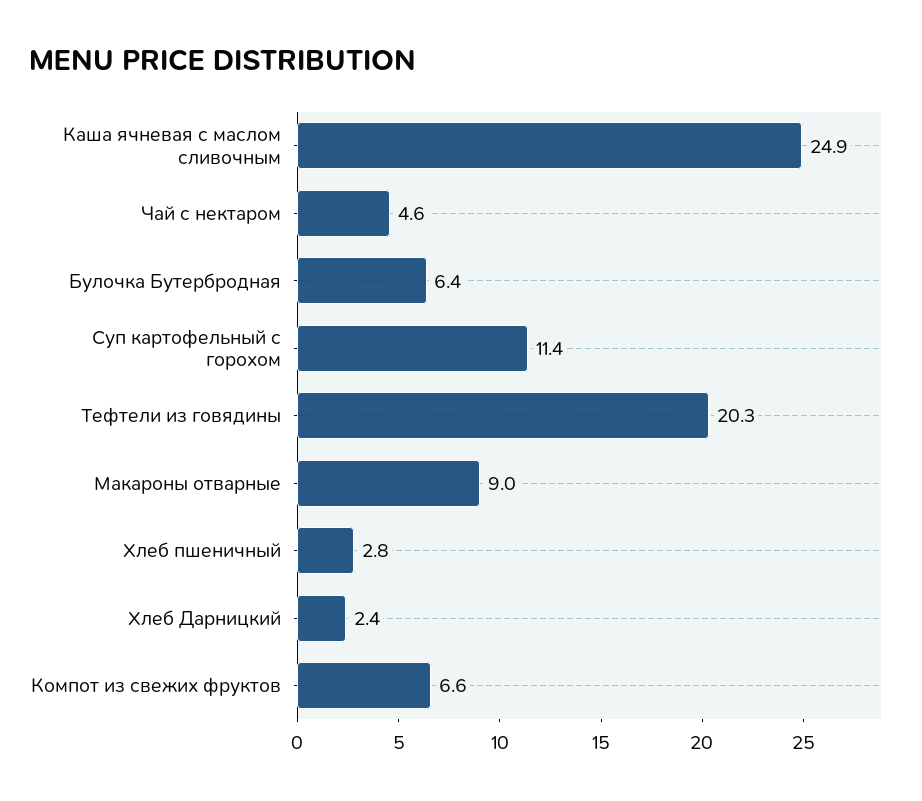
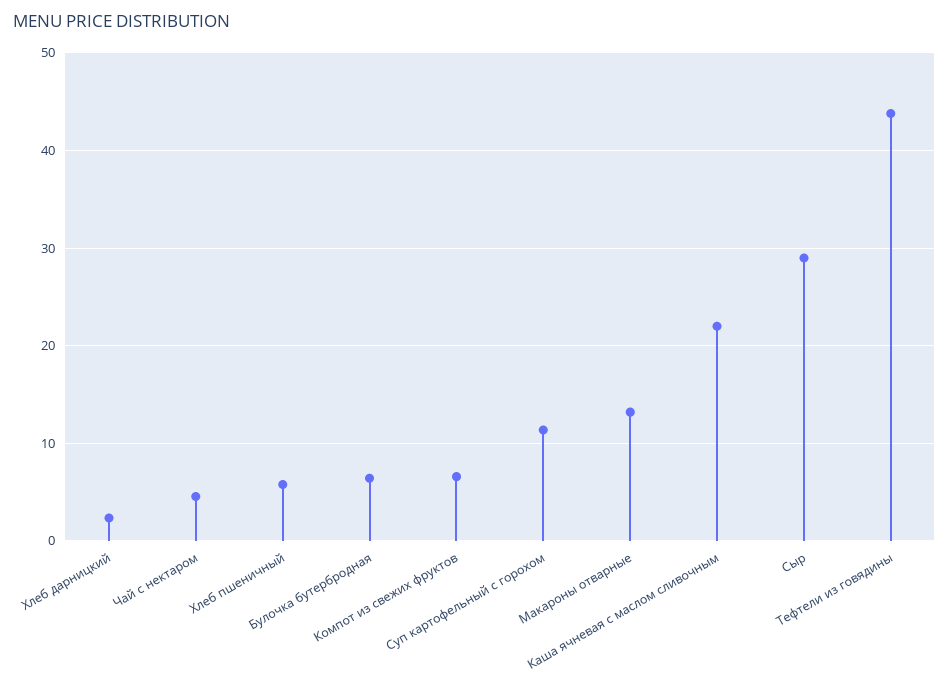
  {
-   "Каша ячневая с маслом сливочным": 24.9,
+   "Каша ячневая с маслом сливочным": 22,
    "Чай с нектаром": 4.6,
    "Булочка Бутербродная": 6.4,
    "Суп картофельный с горохом": 11.4,
-   "Тефтели из говядины": 20.3,
+   "Тефтели из говядины": 44,
-   "Макароны отварные": 9,
+   "Макароны отварные": 13,
-   "Хлеб пшеничный": 2.8,
+   "Хлеб пшеничный": 6,
    "Хлеб Дарницкий": 2.4,
-   "Компот из свежих фруктов": 6.6
+   "Компот из свежих фруктов": 6.6,
+   "Сыр": 29
  }

